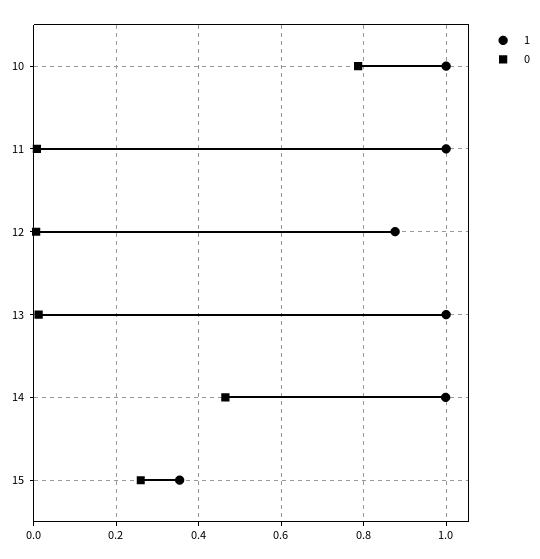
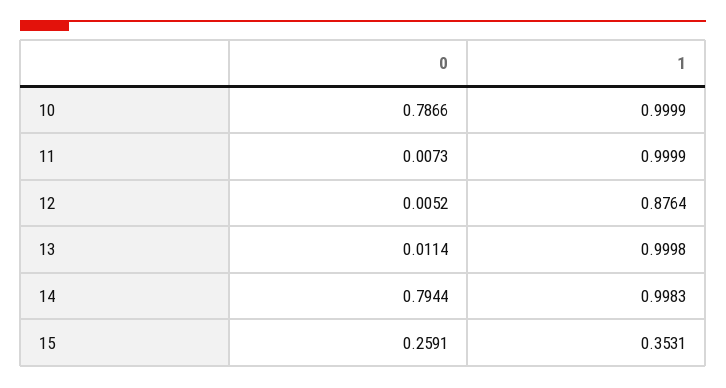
  {
    "1": {
      "10": 0.9999,
      "11": 0.9999,
      "12": 0.8764,
      "13": 0.9998,
      "14": 0.9983,
      "15": 0.3531
    },
    "0": {
      "10": 0.7866,
      "11": 0.0073,
      "12": 0.0052,
      "13": 0.0114,
-     "14": 0.46,
+     "14": 0.7944,
      "15": 0.2591
    }
  }

